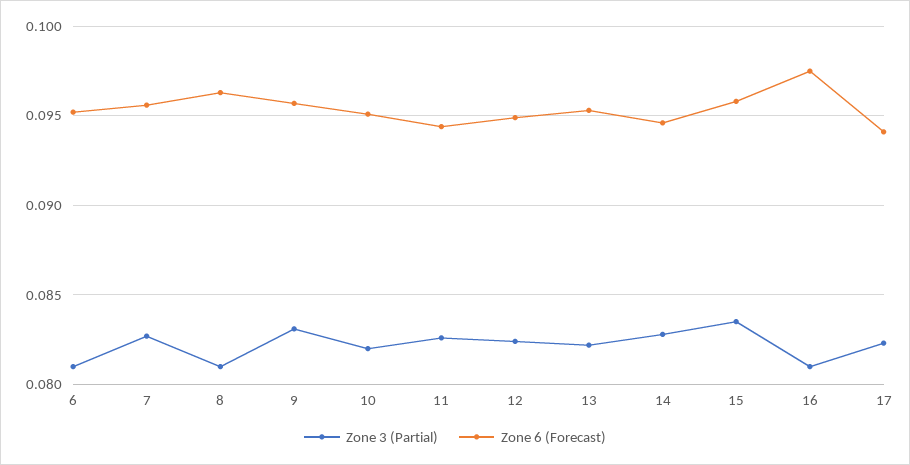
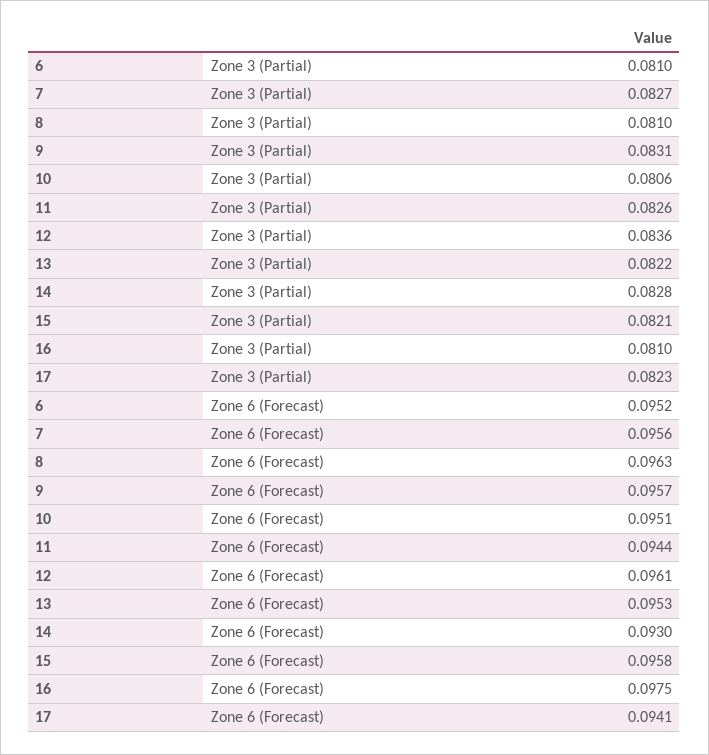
  {
    "Zone 3 (Partial)": {
      "6": 0.081,
      "7": 0.0827,
      "8": 0.081,
      "9": 0.0831,
-     "10": 0.082,
+     "10": 0.0806,
      "11": 0.0826,
-     "12": 0.0825,
+     "12": 0.0836,
      "13": 0.0822,
      "14": 0.0828,
-     "15": 0.0835,
+     "15": 0.0821,
      "16": 0.081,
      "17": 0.0823
    },
    "Zone 6 (Forecast)": {
      "6": 0.0952,
      "7": 0.0956,
      "8": 0.0963,
      "9": 0.0957,
      "10": 0.0951,
      "11": 0.0944,
-     "12": 0.095,
+     "12": 0.0961,
      "13": 0.0953,
-     "14": 0.0945,
+     "14": 0.093,
      "15": 0.0958,
      "16": 0.0975,
      "17": 0.0941
    }
  }

